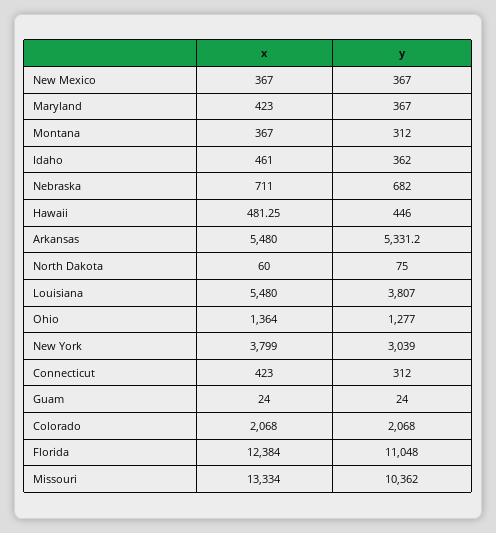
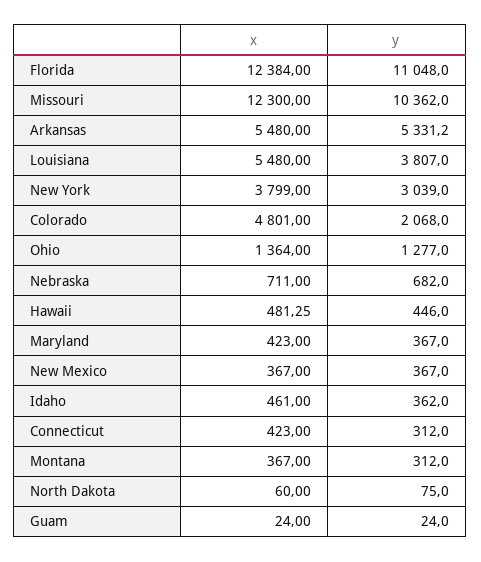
  {
    "x": {
      "New Mexico": 367,
      "Maryland": 423,
      "Montana": 367,
      "Idaho": 461,
      "Nebraska": 711,
      "Hawaii": 481.25,
      "Arkansas": 5480,
      "North Dakota": 60,
      "Louisiana": 5480,
      "Ohio": 1364,
      "New York": 3799,
      "Connecticut": 423,
      "Guam": 24,
-     "Colorado": 2068,
+     "Colorado": 4801,
      "Florida": 12384,
-     "Missouri": 13334
+     "Missouri": 12300
    },
    "y": {
      "New Mexico": 367,
      "Maryland": 367,
      "Montana": 312,
      "Idaho": 362,
      "Nebraska": 682,
      "Hawaii": 446,
      "Arkansas": 5331.2,
      "North Dakota": 75,
      "Louisiana": 3807,
      "Ohio": 1277,
      "New York": 3039,
      "Connecticut": 312,
      "Guam": 24,
      "Colorado": 2068,
      "Florida": 11048,
      "Missouri": 10362
    }
  }

